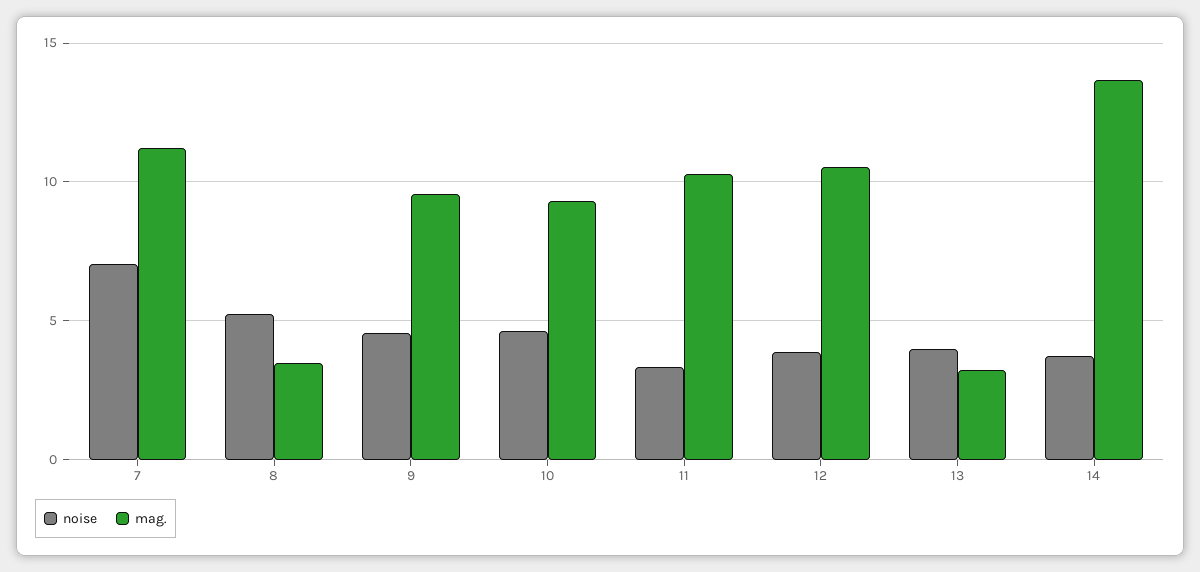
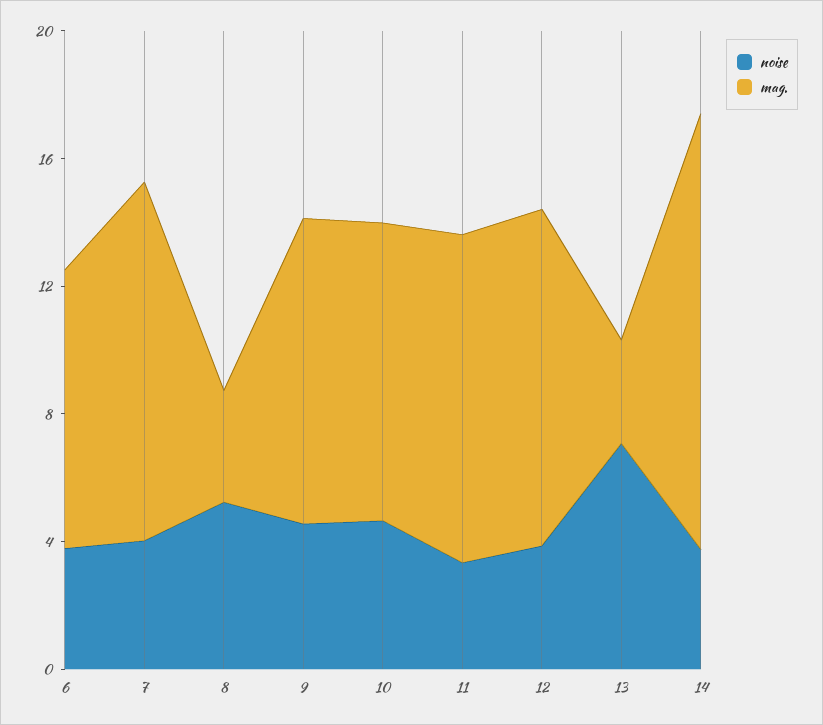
  {
    "noise": {
-     "7": 7,
+     "7": 4,
      "8": 5,
      "9": 4.5,
      "10": 4.5,
      "11": 3.5,
      "12": 4,
-     "13": 4,
+     "13": 7,
-     "14": 3.5
+     "14": 3.5,
+     "6": 4
    },
    "mag.": {
      "7": 11,
      "8": 3.5,
      "9": 9.5,
      "10": 9.5,
      "11": 10.5,
      "12": 10.5,
      "13": 3,
-     "14": 13.5
+     "14": 13.5,
+     "6": 9
    }
  }

